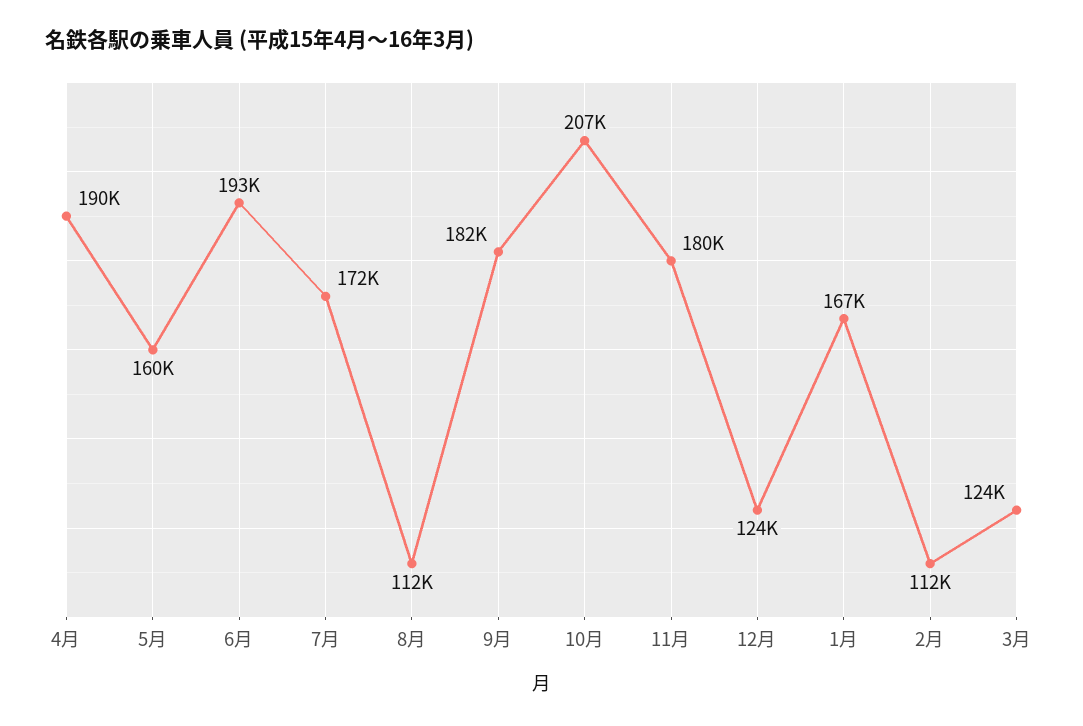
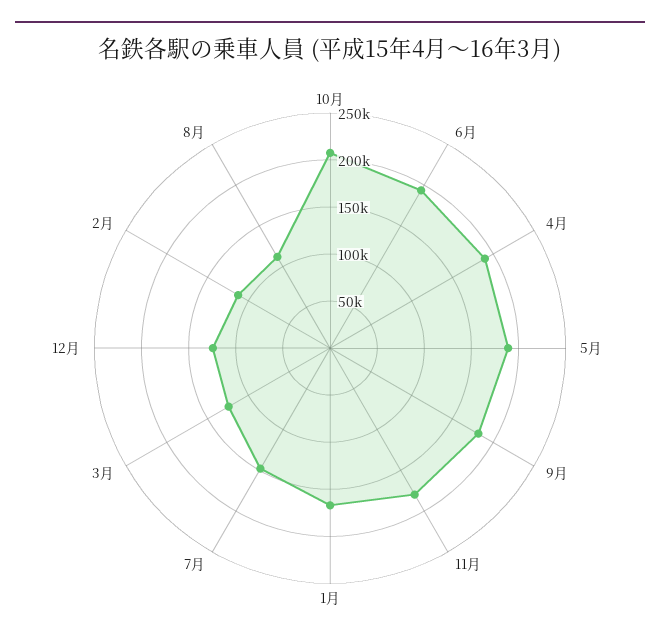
  {
    "4月": 190000,
-   "5月": 160000,
+   "5月": 190000,
    "6月": 193000,
-   "7月": 172000,
+   "7月": 150000,
    "8月": 112000,
    "9月": 182000,
    "10月": 207000,
    "11月": 180000,
    "12月": 124000,
    "1月": 167000,
    "2月": 112000,
    "3月": 124000
  }

